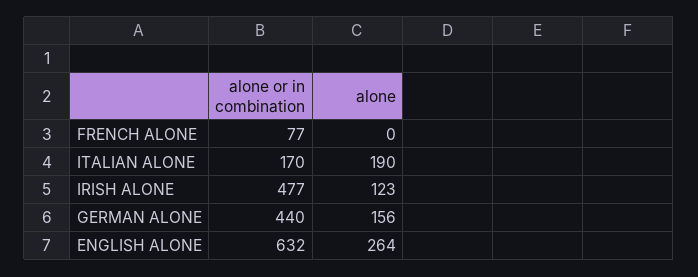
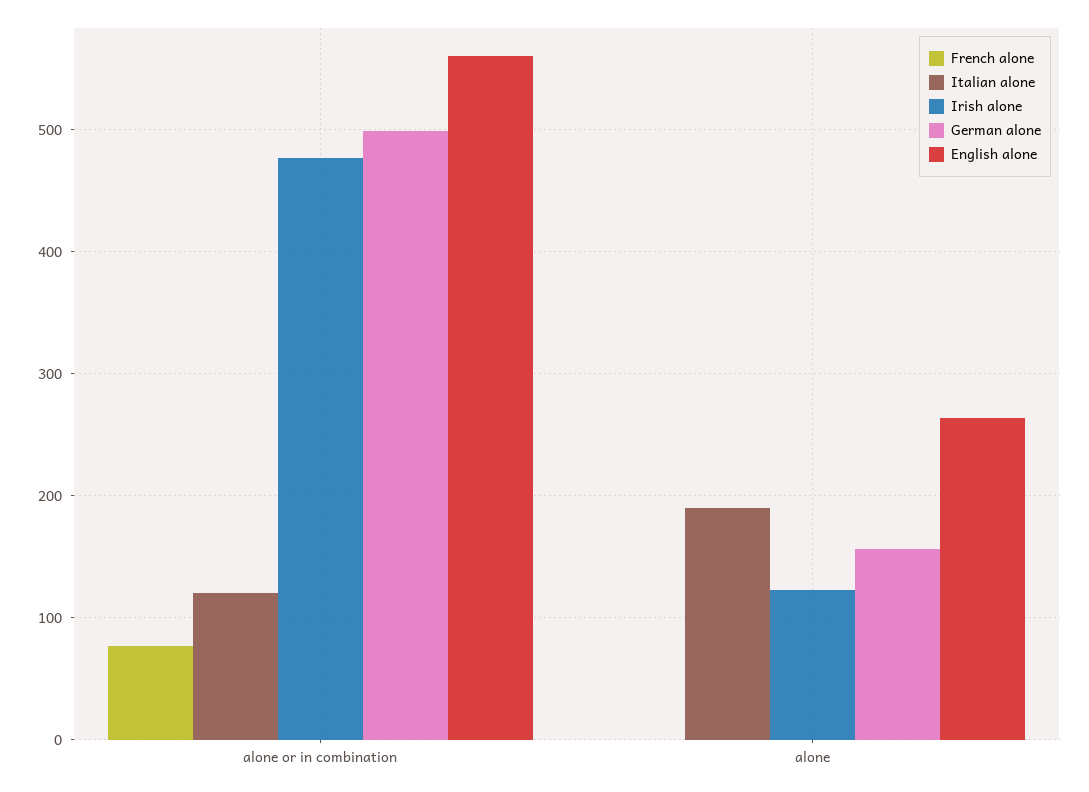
  {
    "FRENCH ALONE": {
      "alone or in combination": 77,
      "alone": 0
    },
    "ITALIAN ALONE": {
-     "alone or in combination": 170,
+     "alone or in combination": 120,
      "alone": 190
    },
    "IRISH ALONE": {
      "alone or in combination": 477,
      "alone": 123
    },
    "GERMAN ALONE": {
-     "alone or in combination": 440,
+     "alone or in combination": 500,
      "alone": 156
    },
    "ENGLISH ALONE": {
-     "alone or in combination": 632,
+     "alone or in combination": 560,
      "alone": 264
    }
  }

